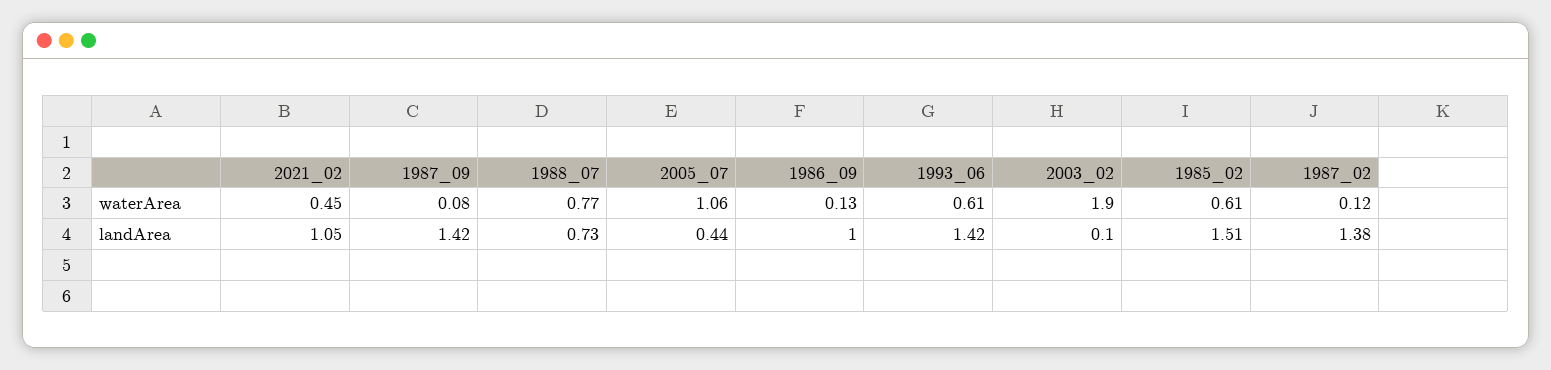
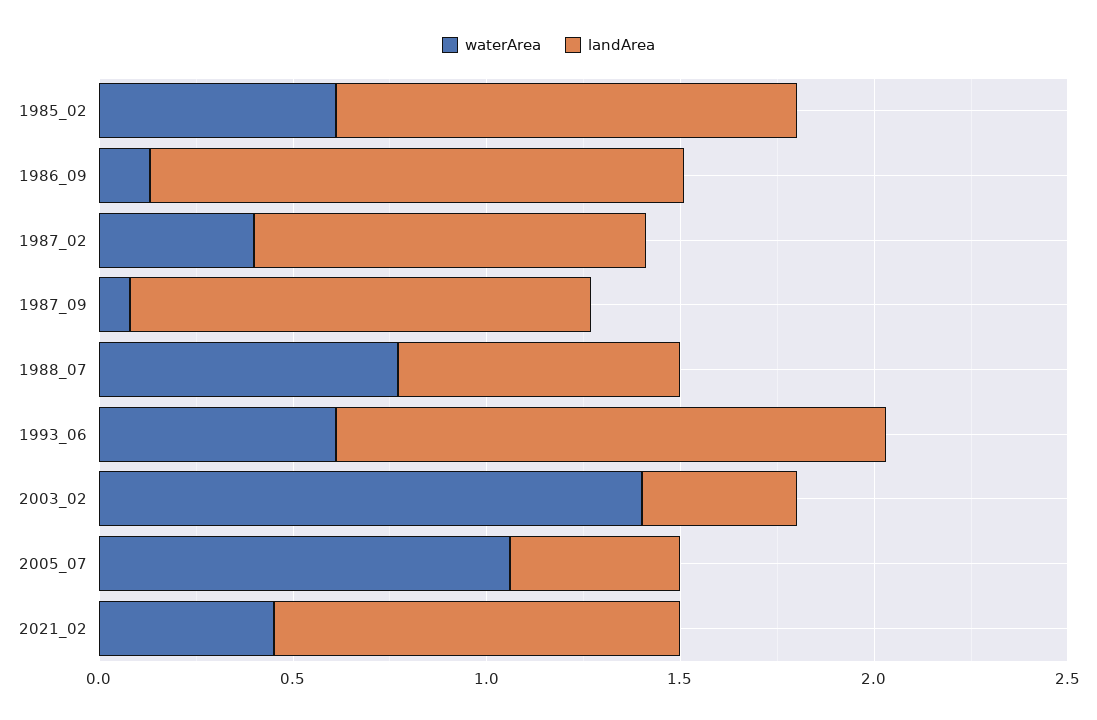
  {
    "waterArea": {
      "2021_02": 0.45,
      "1987_09": 0.08,
      "1988_07": 0.77,
      "2005_07": 1.06,
      "1986_09": 0.13,
      "1993_06": 0.61,
-     "2003_02": 1.9,
+     "2003_02": 1.4,
      "1985_02": 0.61,
-     "1987_02": 0.12
+     "1987_02": 0.4
    },
    "landArea": {
      "2021_02": 1.05,
-     "1987_09": 1.42,
+     "1987_09": 1.2,
      "1988_07": 0.73,
      "2005_07": 0.44,
-     "1986_09": 1,
+     "1986_09": 1.4,
      "1993_06": 1.42,
-     "2003_02": 0.1,
+     "2003_02": 0.4,
-     "1985_02": 1.51,
+     "1985_02": 1.2,
-     "1987_02": 1.38
+     "1987_02": 1
    }
  }

